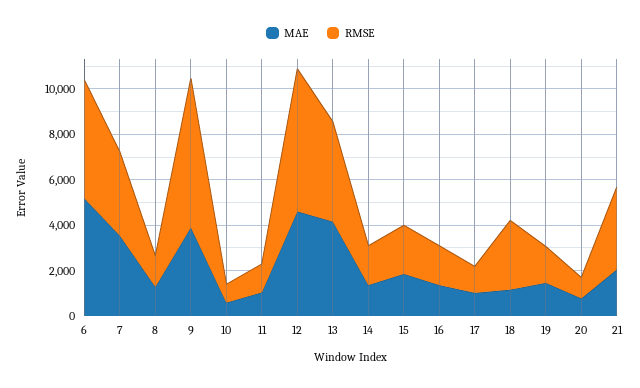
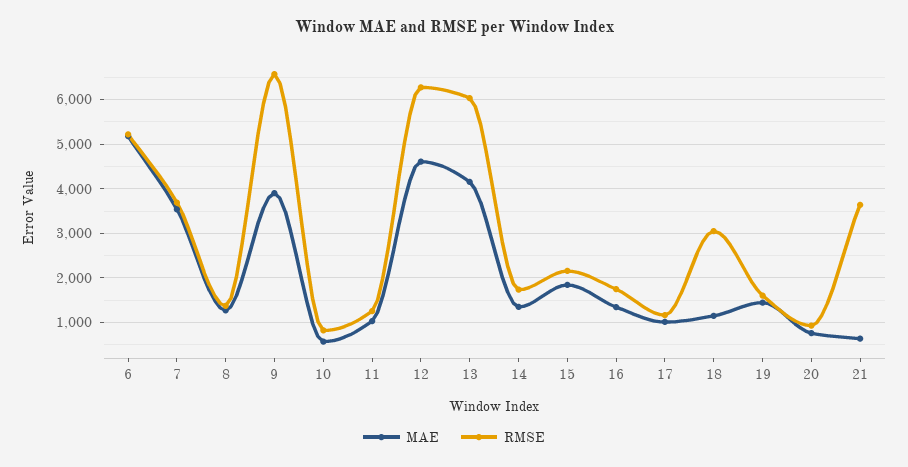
  {
    "MAE": {
      "6": 5200,
      "7": 3600,
      "8": 1200,
      "9": 4000,
      "10": 600,
      "11": 1000,
      "12": 4600,
      "13": 4200,
      "14": 1400,
      "15": 1800,
      "16": 1400,
      "17": 1000,
      "18": 1200,
      "19": 1400,
      "20": 800,
-     "21": 2000
+     "21": 600
    },
    "RMSE": {
      "6": 5200,
      "7": 3600,
      "8": 1400,
      "9": 6600,
      "10": 800,
      "11": 1200,
      "12": 6200,
-     "13": 4500,
+     "13": 6000,
      "14": 1800,
      "15": 2200,
      "16": 1800,
      "17": 1200,
      "18": 3000,
      "19": 1600,
      "20": 1000,
      "21": 3600
    }
  }

